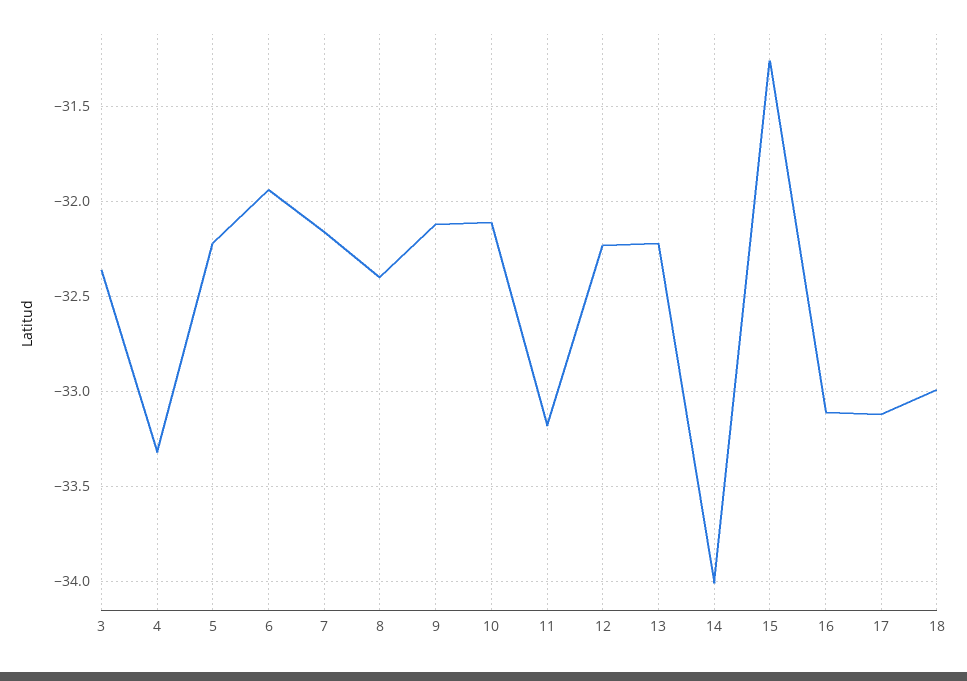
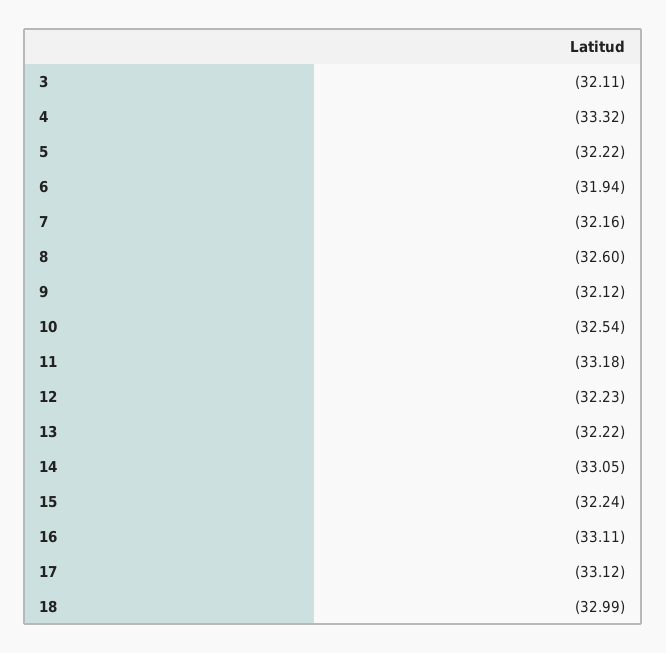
  {
-   "3": -32.35,
+   "3": -32.11,
    "4": -33.32,
    "5": -32.22,
    "6": -31.94,
    "7": -32.16,
-   "8": -32.4,
+   "8": -32.6,
    "9": -32.12,
-   "10": -32.1,
+   "10": -32.54,
    "11": -33.18,
    "12": -32.23,
    "13": -32.22,
-   "14": -34,
+   "14": -33.05,
-   "15": -31.25,
+   "15": -32.24,
    "16": -33.11,
    "17": -33.12,
    "18": -32.99
  }

